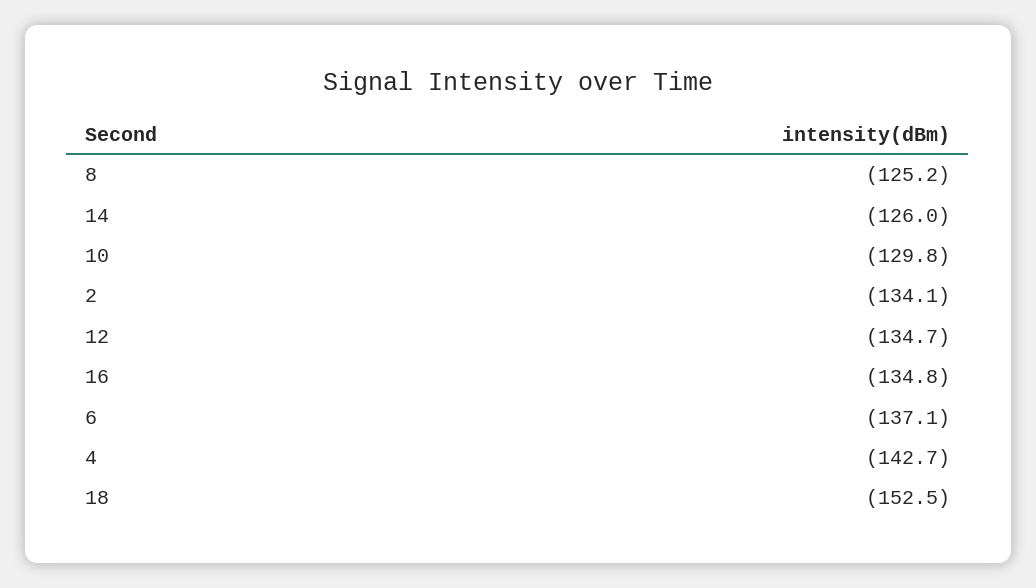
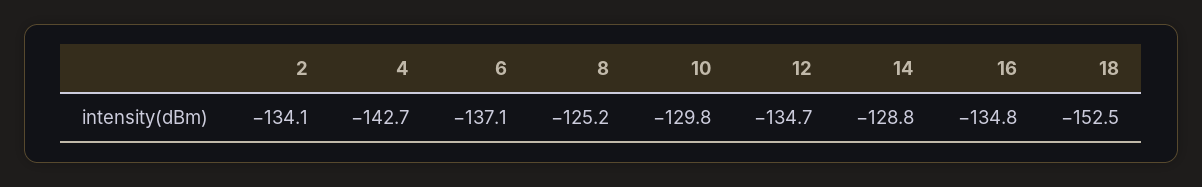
  {
    "8": -125.2,
-   "14": -126,
+   "14": -128.8,
    "10": -129.8,
    "2": -134.1,
    "12": -134.7,
    "16": -134.8,
    "6": -137.1,
    "4": -142.7,
    "18": -152.5
  }

